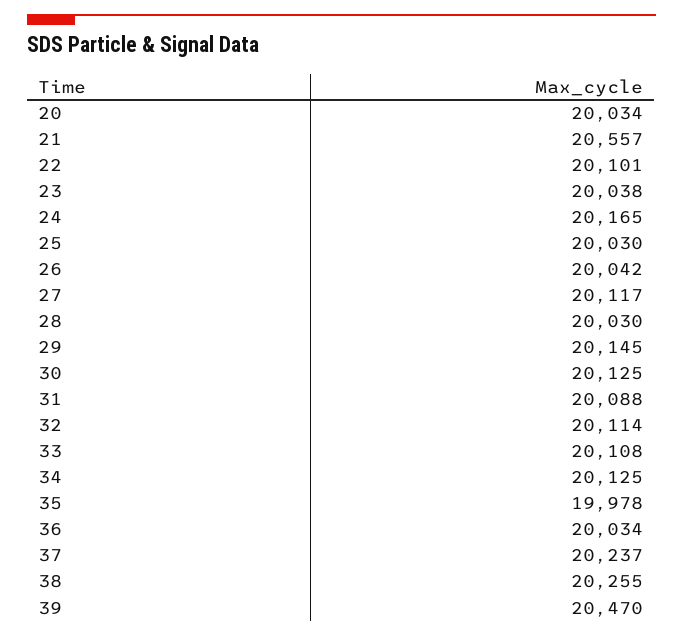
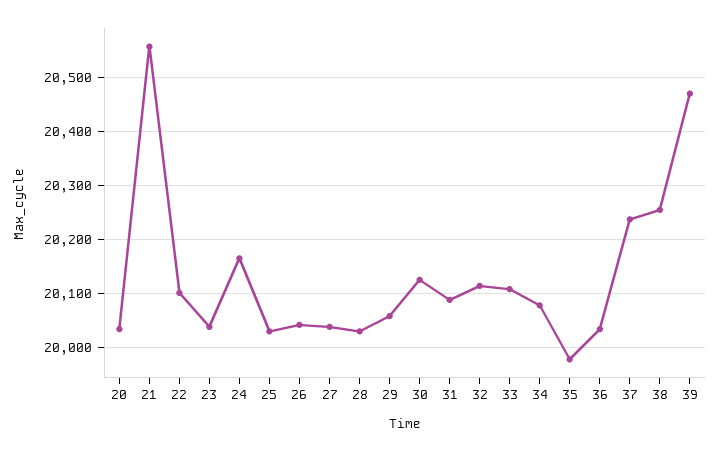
  {
    "20": 20034,
    "21": 20557,
    "22": 20101,
    "23": 20038,
    "24": 20165,
    "25": 20030,
    "26": 20042,
-   "27": 20117,
+   "27": 20040,
    "28": 20030,
-   "29": 20145,
+   "29": 20060,
    "30": 20125,
    "31": 20088,
    "32": 20114,
    "33": 20108,
-   "34": 20125,
+   "34": 20080,
    "35": 19978,
    "36": 20034,
    "37": 20237,
    "38": 20255,
    "39": 20470
  }

